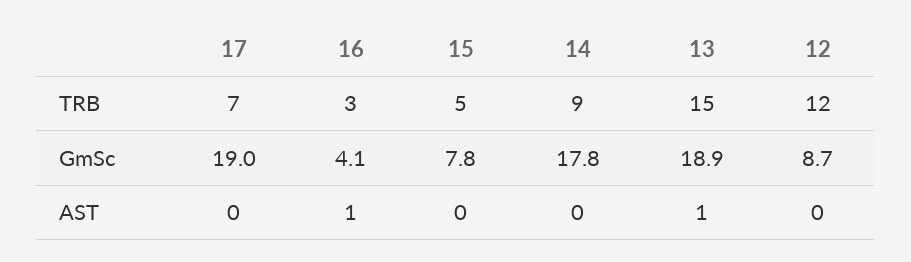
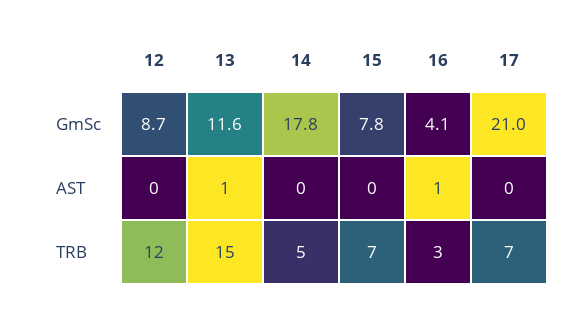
  {
    "17": {
      "TRB": 7,
-     "GmSc": 19,
+     "GmSc": 21,
      "AST": 0
    },
    "16": {
      "TRB": 3,
      "GmSc": 4.1,
      "AST": 1
    },
    "15": {
-     "TRB": 5,
+     "TRB": 7,
      "GmSc": 7.8,
      "AST": 0
    },
    "14": {
-     "TRB": 9,
+     "TRB": 5,
      "GmSc": 17.8,
      "AST": 0
    },
    "13": {
      "TRB": 15,
-     "GmSc": 18.9,
+     "GmSc": 11.6,
      "AST": 1
    },
    "12": {
      "TRB": 12,
      "GmSc": 8.7,
      "AST": 0
    }
  }

